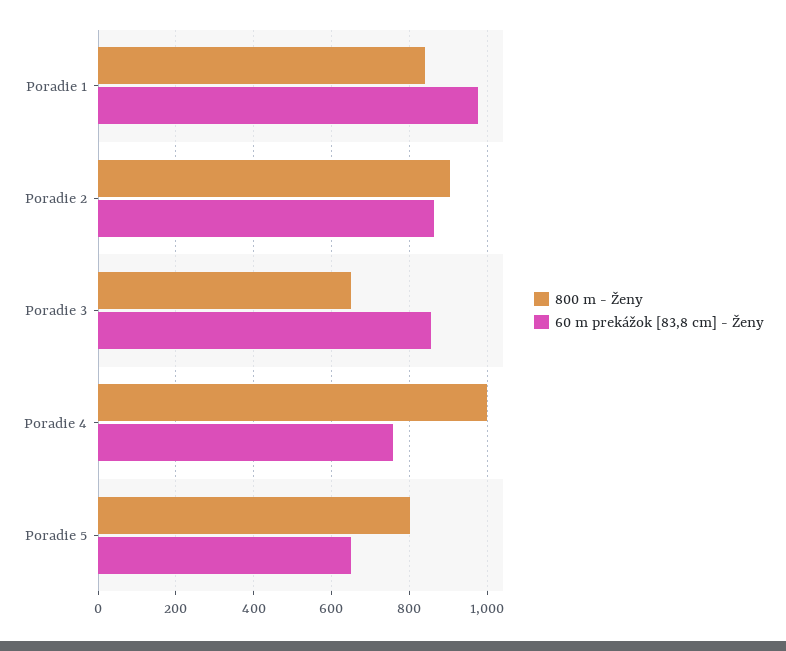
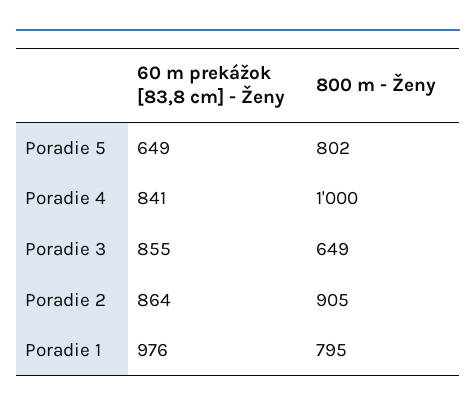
  {
    "800 m - Ženy": {
-     "Poradie 1": 840,
+     "Poradie 1": 795,
      "Poradie 2": 905,
      "Poradie 3": 649,
      "Poradie 4": 1000,
      "Poradie 5": 802
    },
    "60 m prekážok [83,8 cm] - Ženy": {
      "Poradie 1": 976,
      "Poradie 2": 864,
      "Poradie 3": 855,
-     "Poradie 4": 760,
+     "Poradie 4": 841,
      "Poradie 5": 649
    }
  }

